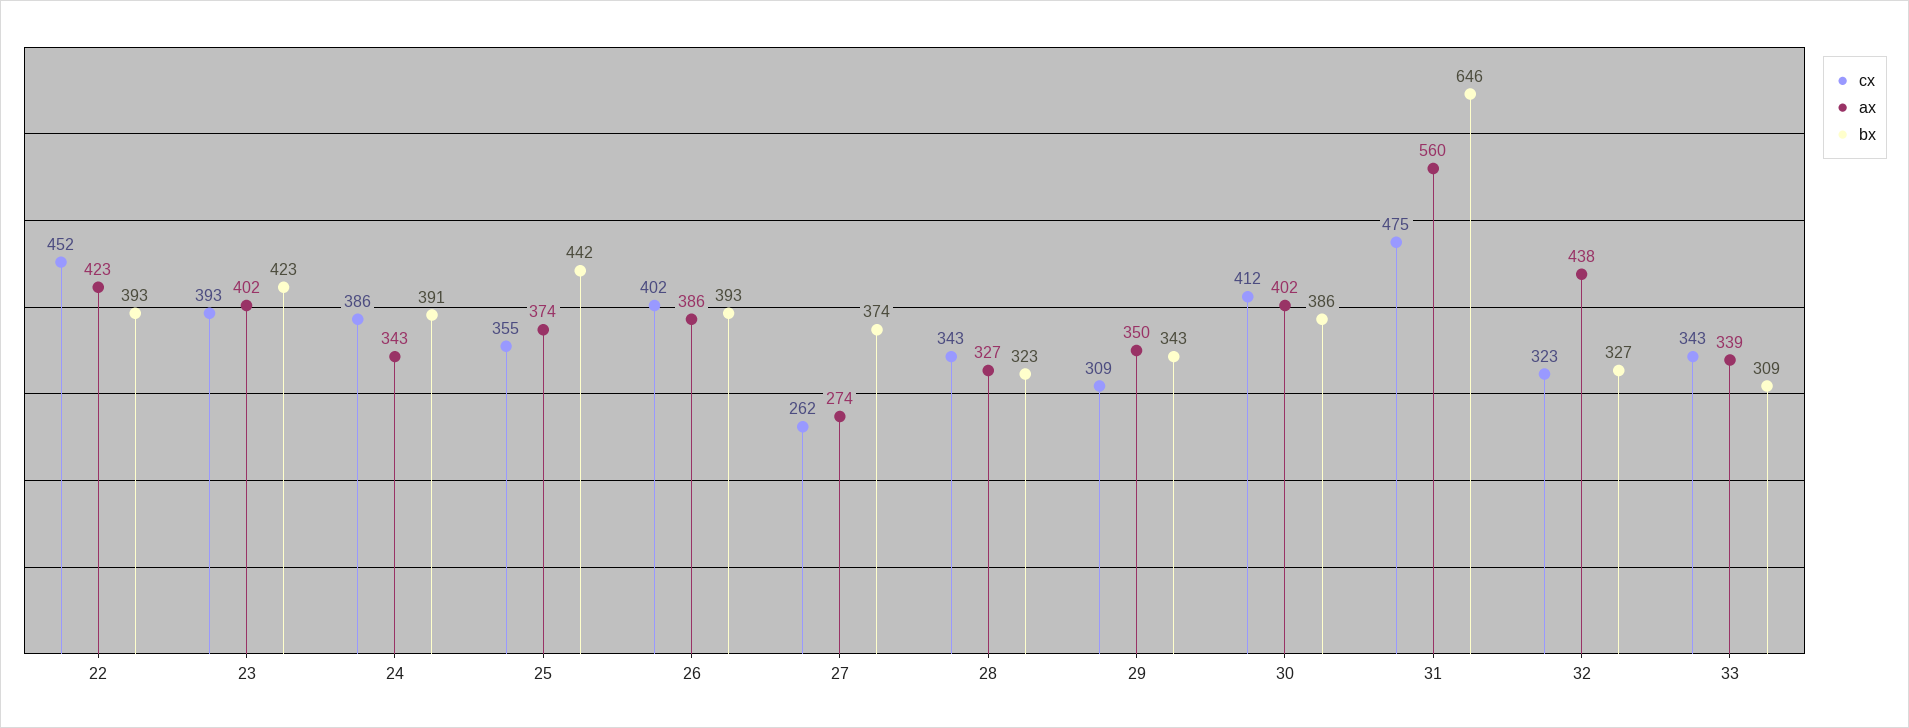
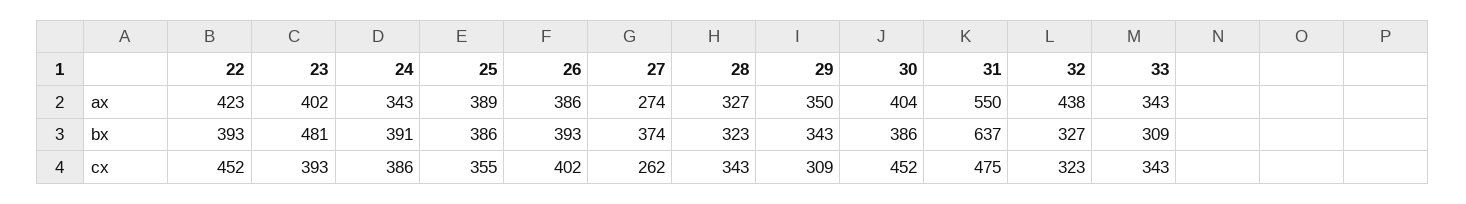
  {
    "cx": {
      "22": 452,
      "23": 393,
      "24": 386,
      "25": 355,
      "26": 402,
      "27": 262,
      "28": 343,
      "29": 309,
-     "30": 412,
+     "30": 452,
      "31": 475,
      "32": 323,
      "33": 343
    },
    "ax": {
      "22": 423,
      "23": 402,
      "24": 343,
-     "25": 374,
+     "25": 389,
      "26": 386,
      "27": 274,
      "28": 327,
      "29": 350,
-     "30": 402,
+     "30": 404,
-     "31": 560,
+     "31": 550,
      "32": 438,
-     "33": 339
+     "33": 343
    },
    "bx": {
      "22": 393,
-     "23": 423,
+     "23": 481,
      "24": 391,
-     "25": 442,
+     "25": 386,
      "26": 393,
      "27": 374,
      "28": 323,
      "29": 343,
      "30": 386,
-     "31": 646,
+     "31": 637,
      "32": 327,
      "33": 309
    }
  }

